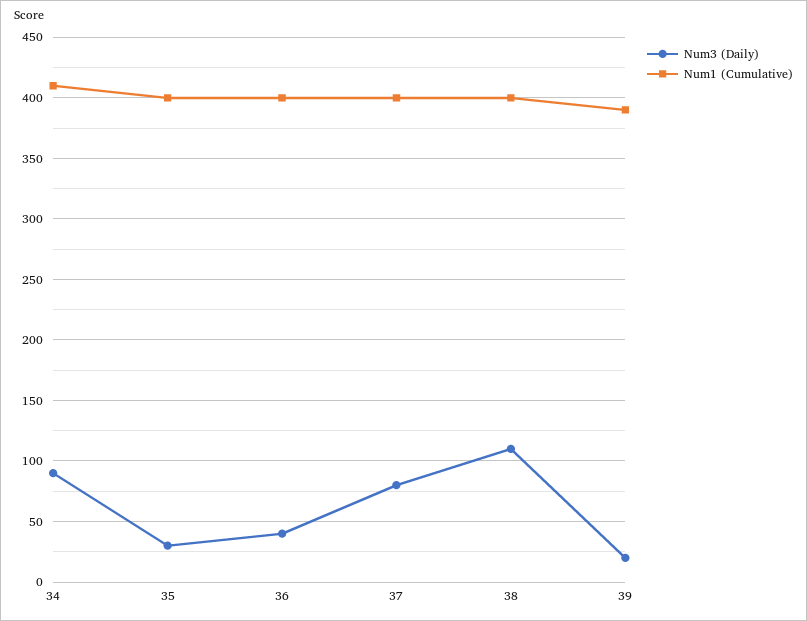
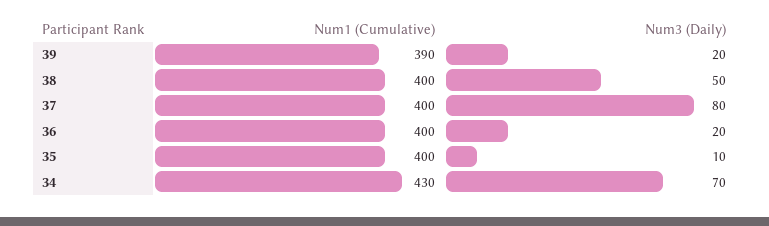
  {
    "Num3 (Daily)": {
-     "34": 90,
+     "34": 70,
-     "35": 30,
+     "35": 10,
-     "36": 40,
+     "36": 20,
      "37": 80,
-     "38": 110,
+     "38": 50,
      "39": 20
    },
    "Num1 (Cumulative)": {
-     "34": 410,
+     "34": 430,
      "35": 400,
      "36": 400,
      "37": 400,
      "38": 400,
      "39": 390
    }
  }

